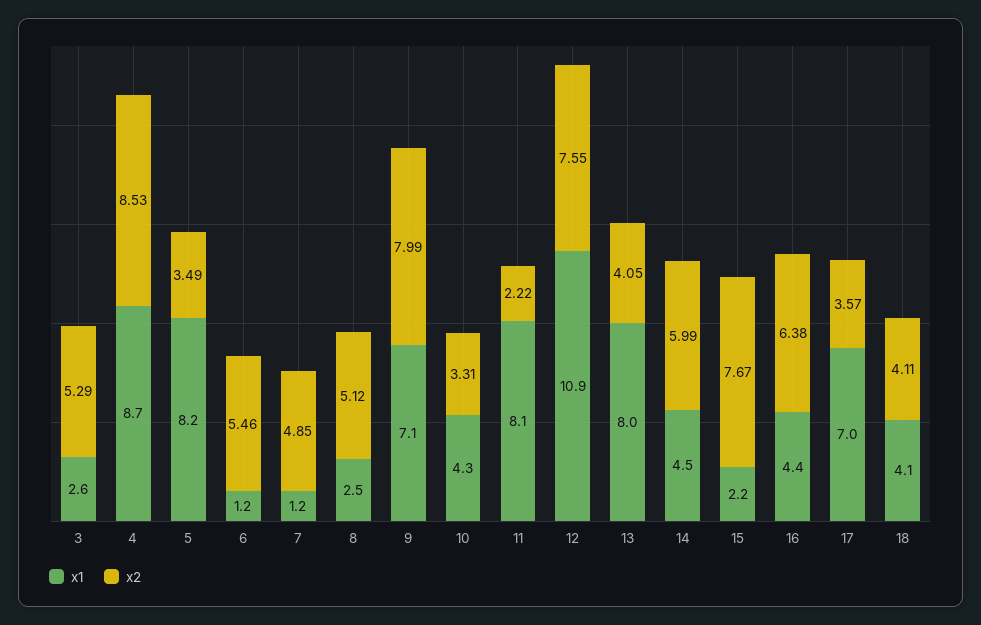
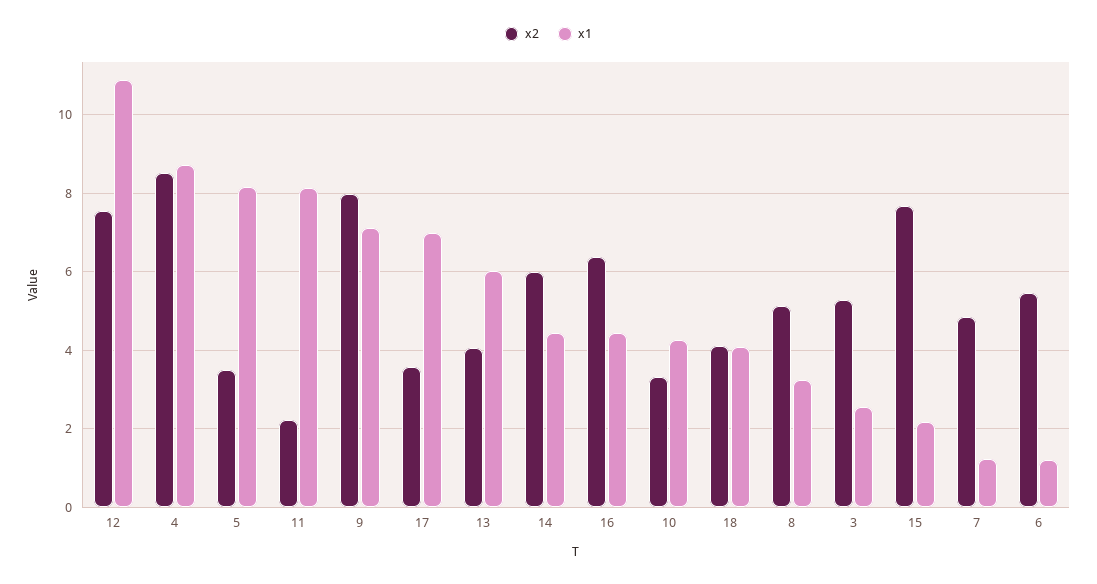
  {
    "x1": {
      "3": 2.6,
      "4": 8.7,
      "5": 8.2,
      "6": 1.2,
      "7": 1.2,
-     "8": 2.5,
+     "8": 3.2,
      "9": 7.1,
      "10": 4.3,
      "11": 8.1,
      "12": 10.9,
-     "13": 8,
+     "13": 6,
      "14": 4.5,
      "15": 2.2,
      "16": 4.4,
      "17": 7,
      "18": 4.1
    },
    "x2": {
      "3": 5.29,
      "4": 8.53,
      "5": 3.49,
      "6": 5.46,
      "7": 4.85,
      "8": 5.12,
      "9": 7.99,
      "10": 3.31,
      "11": 2.22,
      "12": 7.55,
      "13": 4.05,
      "14": 5.99,
      "15": 7.67,
      "16": 6.38,
      "17": 3.57,
      "18": 4.11
    }
  }

